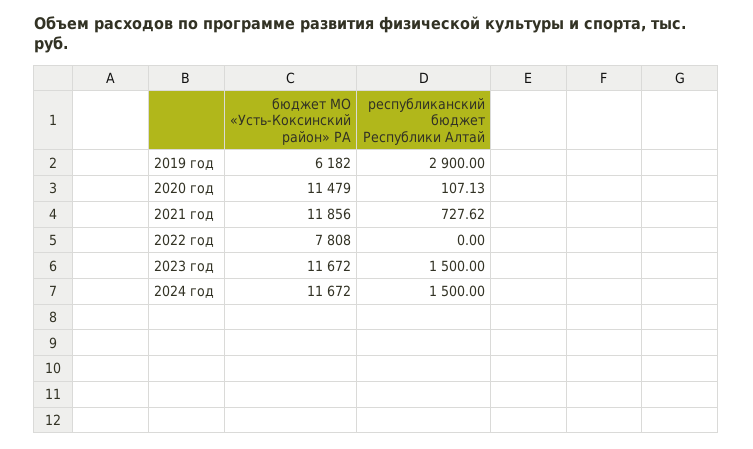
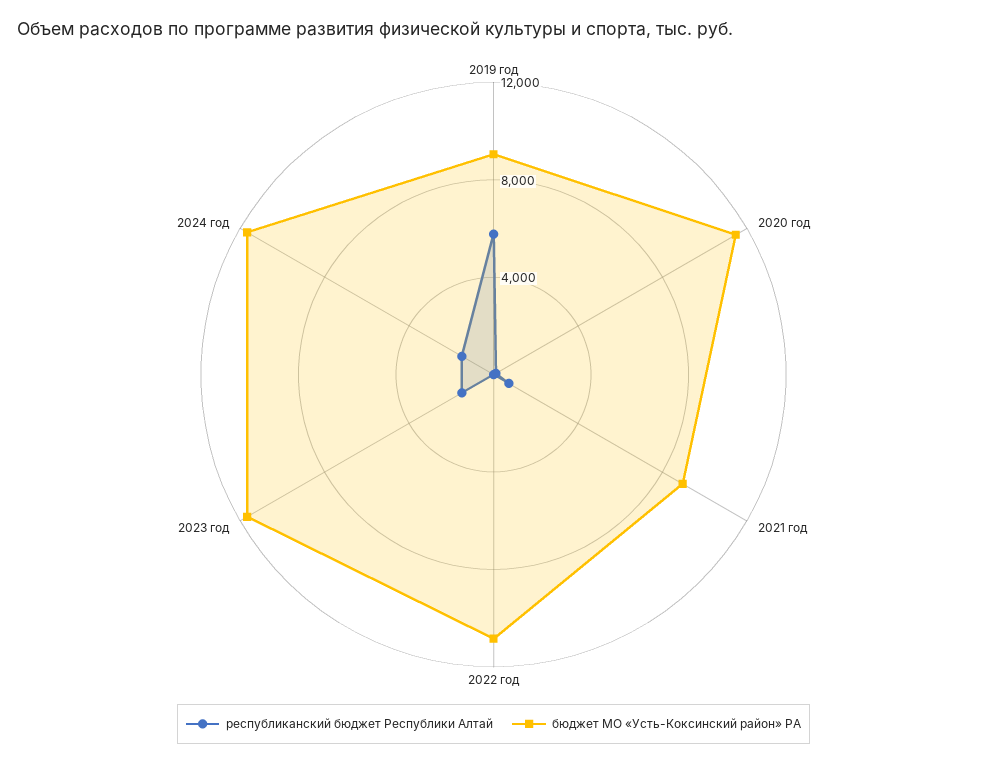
  {
    "бюджет МО «Усть-Коксинский район» РА": {
-     "2019 год": 6182,
+     "2019 год": 9000,
      "2020 год": 11479,
-     "2021 год": 11856,
+     "2021 год": 9000,
-     "2022 год": 7808,
+     "2022 год": 11000,
      "2023 год": 11672,
      "2024 год": 11672
    },
    "республиканский бюджет Республики Алтай": {
-     "2019 год": 2900,
+     "2019 год": 6000,
      "2020 год": 107.13,
      "2021 год": 727.62,
      "2022 год": 0,
      "2023 год": 1500,
      "2024 год": 1500
    }
  }

